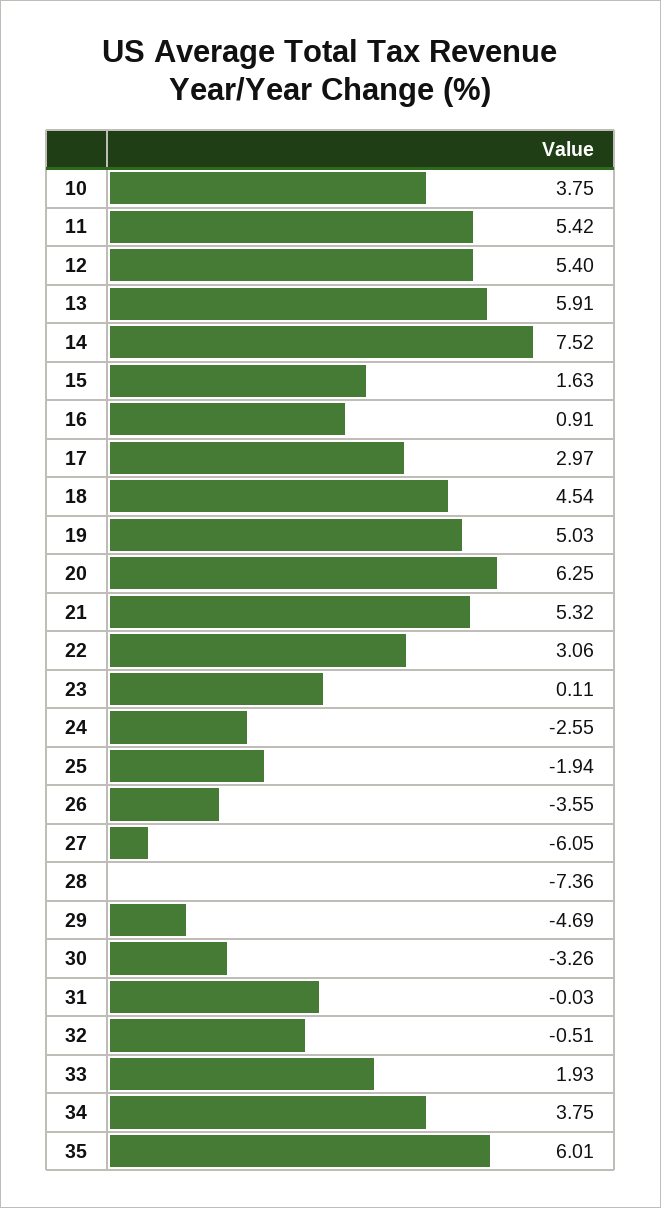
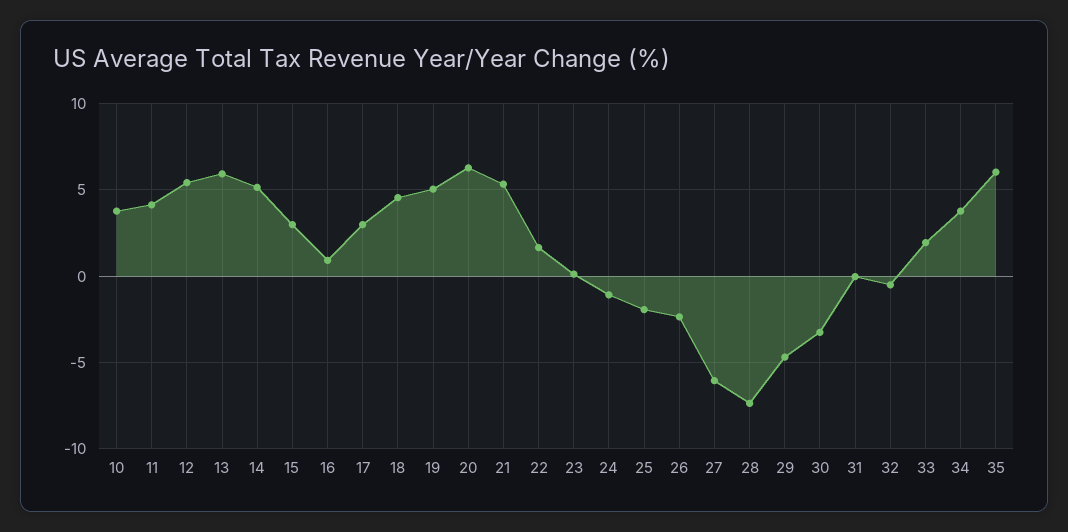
  {
    "10": 3.75,
-   "11": 5.42,
+   "11": 4,
    "12": 5.4,
    "13": 5.91,
-   "14": 7.52,
+   "14": 5,
-   "15": 1.63,
+   "15": 3,
    "16": 0.91,
    "17": 2.97,
    "18": 4.54,
    "19": 5.03,
    "20": 6.25,
    "21": 5.32,
-   "22": 3.06,
+   "22": 1.5,
    "23": 0.11,
-   "24": -2.55,
+   "24": -1,
    "25": -1.94,
-   "26": -3.55,
+   "26": -2.5,
    "27": -6.05,
    "28": -7.36,
    "29": -4.69,
    "30": -3.26,
    "31": -0.03,
    "32": -0.51,
    "33": 1.93,
    "34": 3.75,
    "35": 6.01
  }

